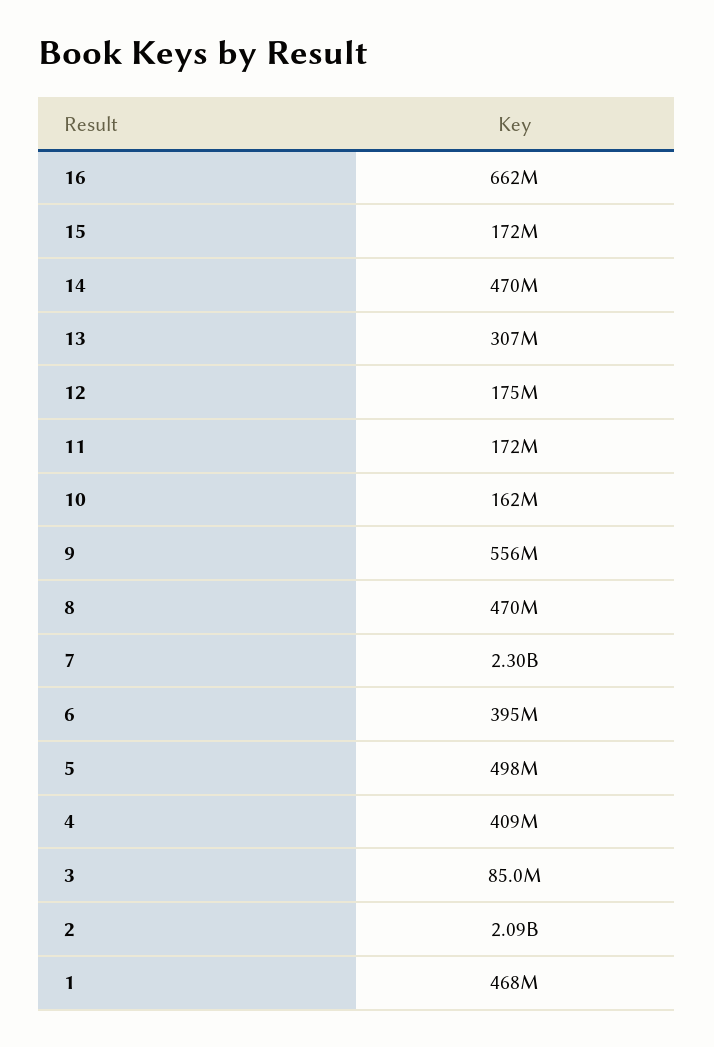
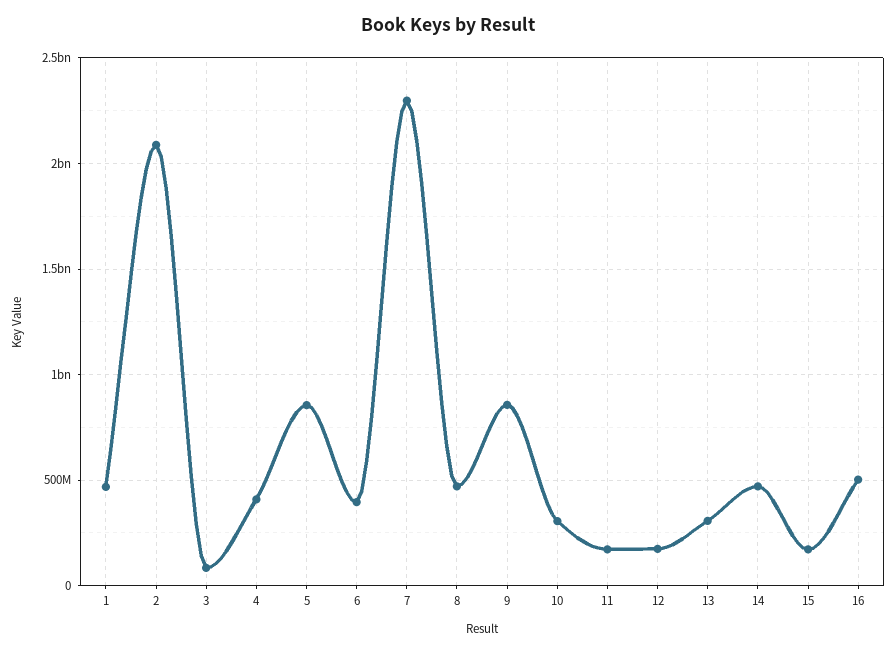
  {
-   "16": 662000000,
+   "16": 500000000,
    "15": 172000000,
    "14": 470000000,
    "13": 307000000,
    "12": 175000000,
    "11": 172000000,
-   "10": 162000000,
+   "10": 300000000,
-   "9": 556000000,
+   "9": 850000000,
    "8": 470000000,
    "7": 2300000000,
    "6": 395000000,
-   "5": 498000000,
+   "5": 850000000,
    "4": 409000000,
    "3": 85000000,
    "2": 2090000000,
    "1": 468000000
  }

